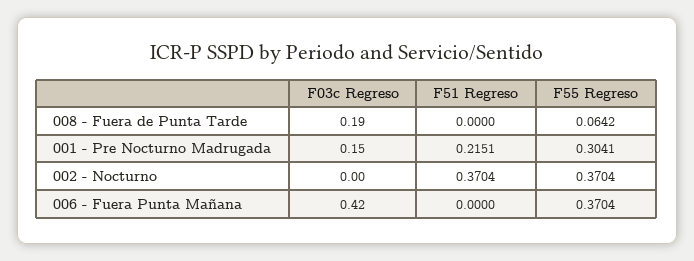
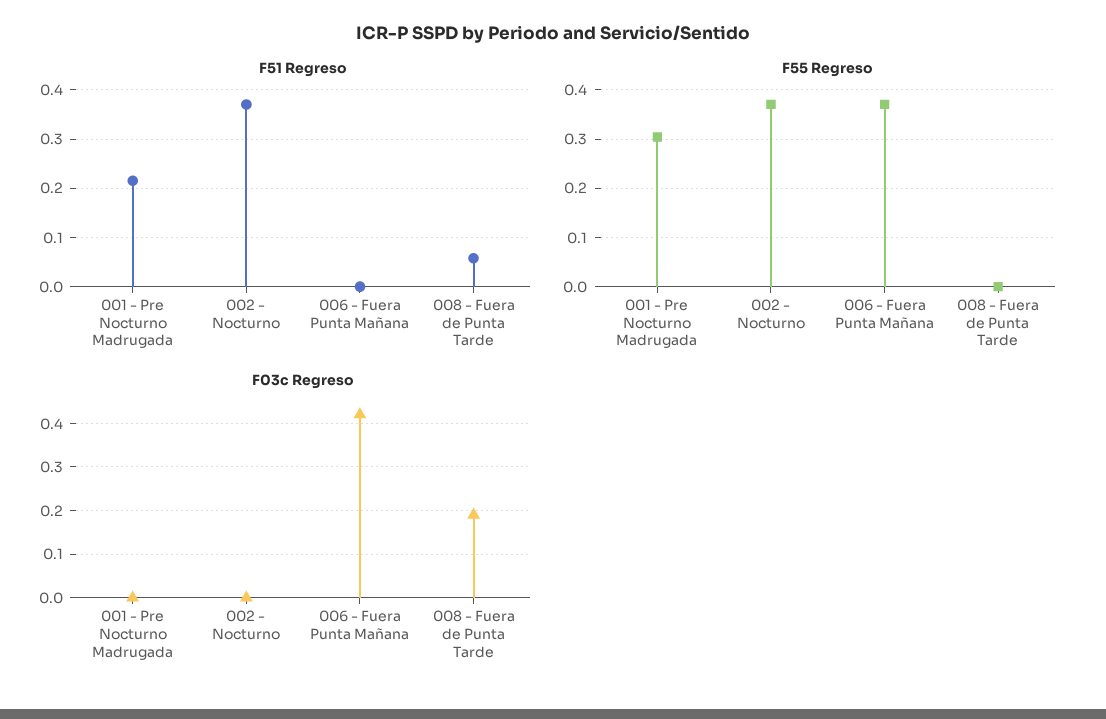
  {
    "F03c Regreso": {
      "008 - Fuera de Punta Tarde": 0.19,
-     "001 - Pre Nocturno Madrugada": 0.15,
+     "001 - Pre Nocturno Madrugada": 0,
      "002 - Nocturno": 0,
      "006 - Fuera Punta Mañana": 0.42
    },
    "F51 Regreso": {
-     "008 - Fuera de Punta Tarde": 0,
+     "008 - Fuera de Punta Tarde": 0.06,
      "001 - Pre Nocturno Madrugada": 0.2151,
      "002 - Nocturno": 0.3704,
      "006 - Fuera Punta Mañana": 0
    },
    "F55 Regreso": {
-     "008 - Fuera de Punta Tarde": 0.0642,
+     "008 - Fuera de Punta Tarde": 0,
      "001 - Pre Nocturno Madrugada": 0.3041,
      "002 - Nocturno": 0.3704,
      "006 - Fuera Punta Mañana": 0.3704
    }
  }

